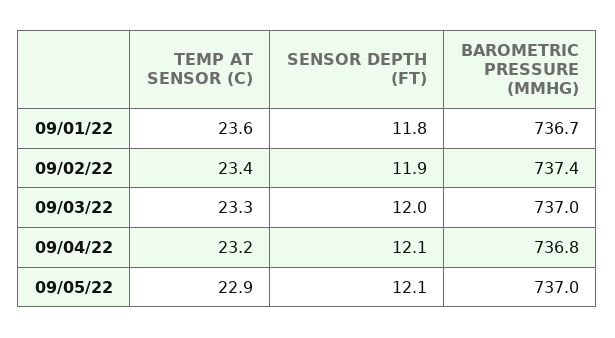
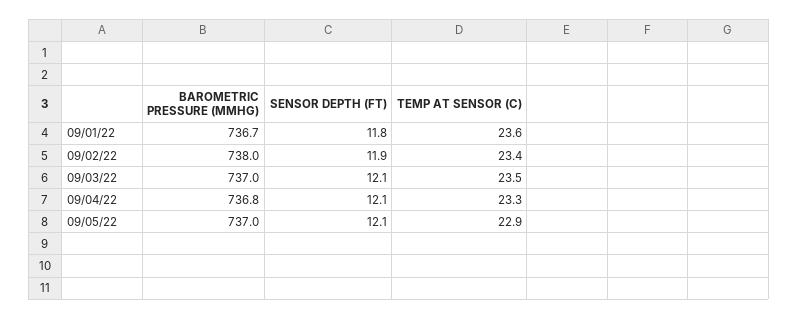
  {
    "TEMP AT SENSOR (C)": {
      "09/01/22": 23.6,
      "09/02/22": 23.4,
-     "09/03/22": 23.3,
+     "09/03/22": 23.5,
-     "09/04/22": 23.2,
+     "09/04/22": 23.3,
      "09/05/22": 22.9
    },
    "SENSOR DEPTH (FT)": {
      "09/01/22": 11.8,
      "09/02/22": 11.9,
-     "09/03/22": 12,
+     "09/03/22": 12.1,
      "09/04/22": 12.1,
      "09/05/22": 12.1
    },
    "BAROMETRIC PRESSURE (MMHG)": {
      "09/01/22": 736.7,
-     "09/02/22": 737.4,
+     "09/02/22": 738,
      "09/03/22": 737,
      "09/04/22": 736.8,
      "09/05/22": 737
    }
  }

